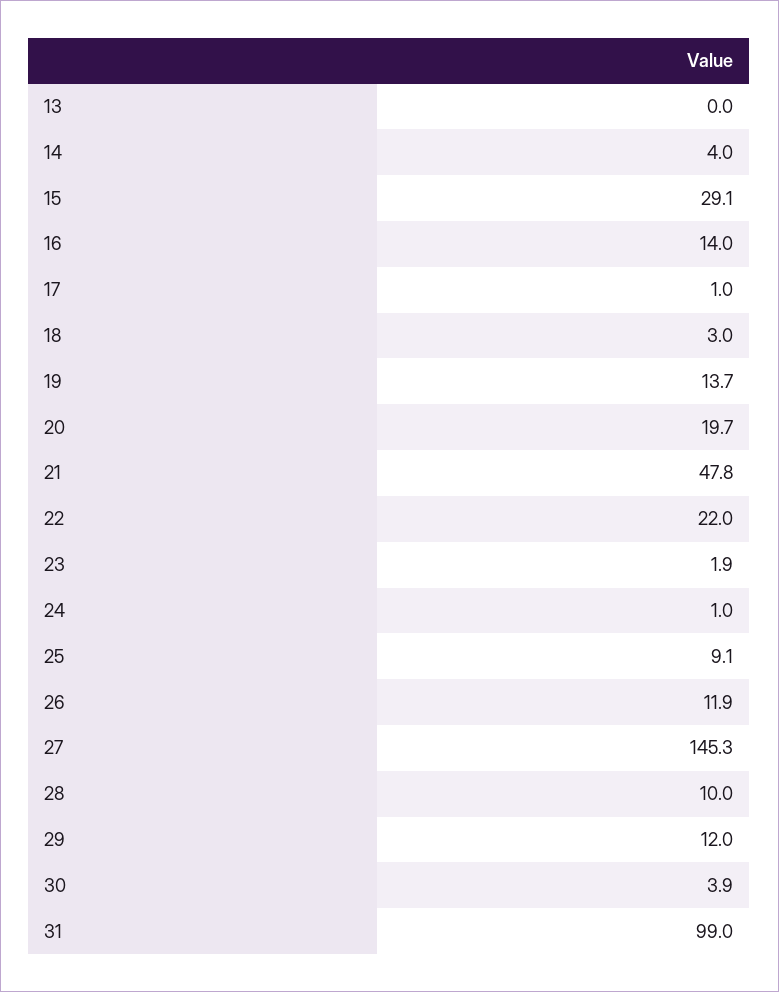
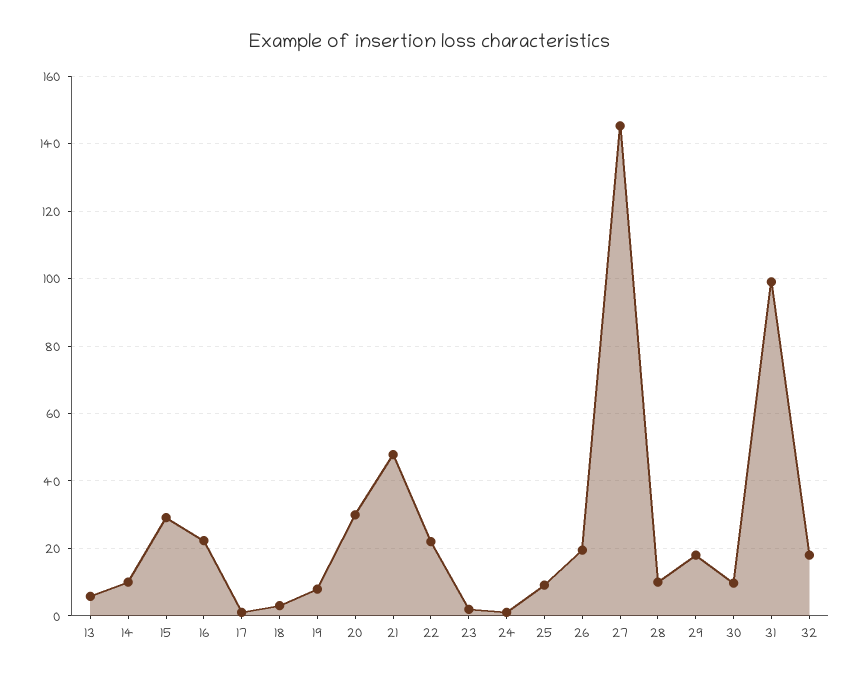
  {
-   "13": 0,
+   "13": 6,
-   "14": 4,
+   "14": 10,
    "15": 29.1,
-   "16": 14,
+   "16": 22,
    "17": 1,
    "18": 3,
-   "19": 13.7,
+   "19": 8,
-   "20": 19.7,
+   "20": 30,
    "21": 47.8,
    "22": 22,
    "23": 1.9,
    "24": 1,
    "25": 9.1,
-   "26": 11.9,
+   "26": 20,
    "27": 145.3,
    "28": 10,
-   "29": 12,
+   "29": 18,
-   "30": 3.9,
+   "30": 10,
-   "31": 99
+   "31": 99,
+   "32": 18
  }

